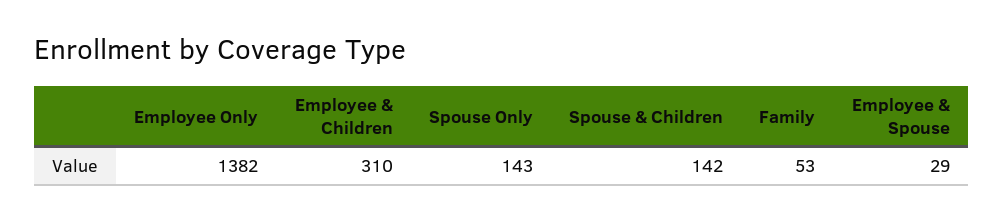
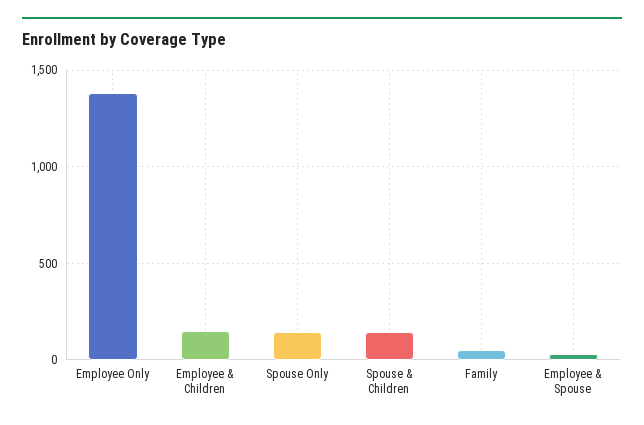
  {
    "Employee Only": 1382,
-   "Employee & Children": 310,
+   "Employee & Children": 150,
    "Spouse Only": 143,
    "Spouse & Children": 142,
    "Family": 53,
    "Employee & Spouse": 29
  }

